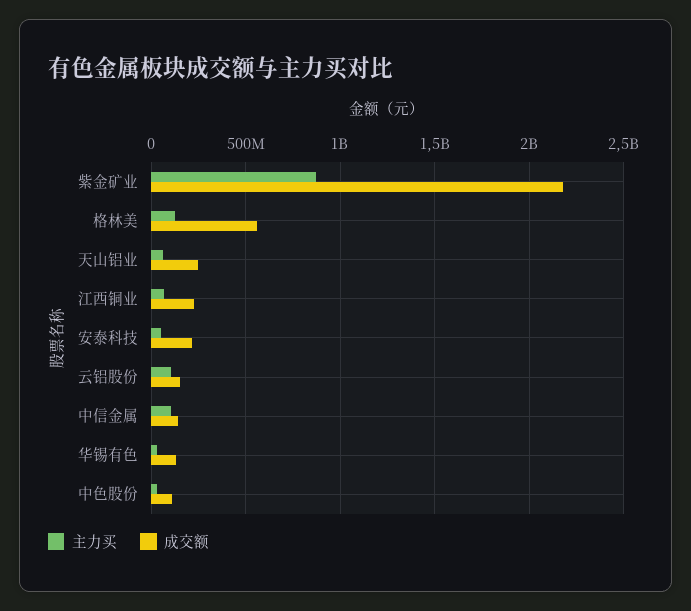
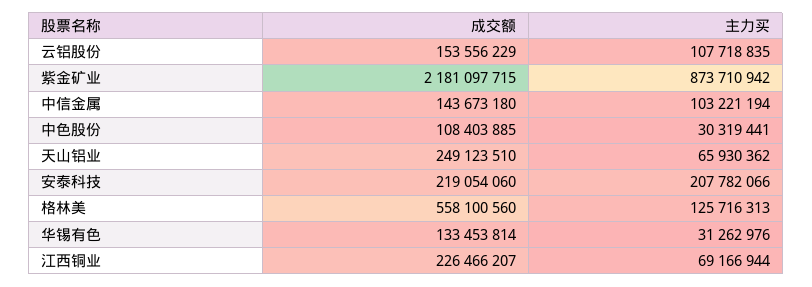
  {
    "主力买": {
      "紫金矿业": 873710942,
      "格林美": 125716313,
      "天山铝业": 65930362,
      "江西铜业": 69166944,
-     "安泰科技": 50000000,
+     "安泰科技": 207782066,
      "云铝股份": 107718835,
      "中信金属": 103221194,
      "华锡有色": 31262976,
      "中色股份": 30319441
    },
    "成交额": {
      "紫金矿业": 2181097715,
      "格林美": 558100560,
      "天山铝业": 249123510,
      "江西铜业": 226466207,
      "安泰科技": 219054060,
      "云铝股份": 153556229,
      "中信金属": 143673180,
      "华锡有色": 133453814,
      "中色股份": 108403885
    }
  }

